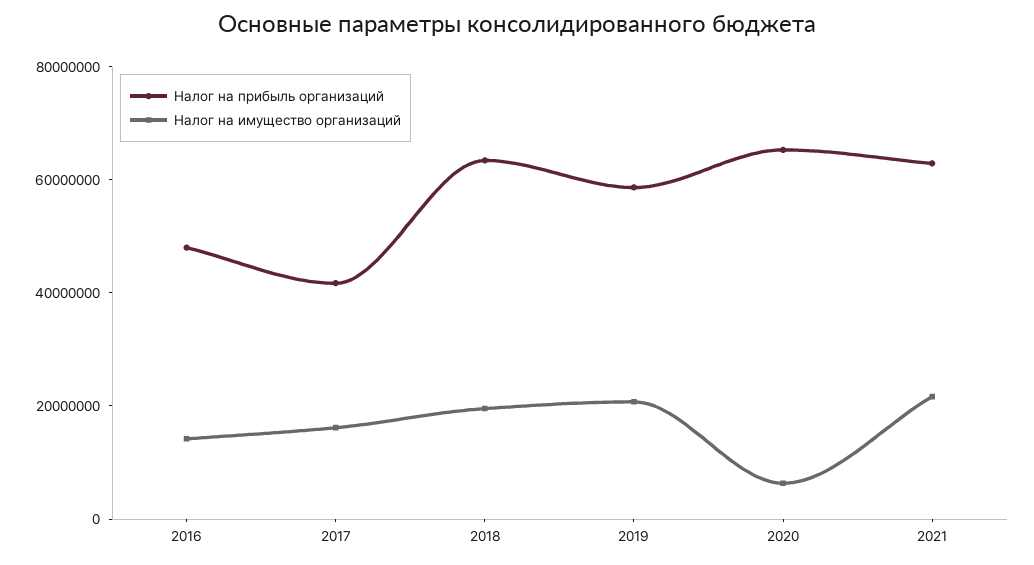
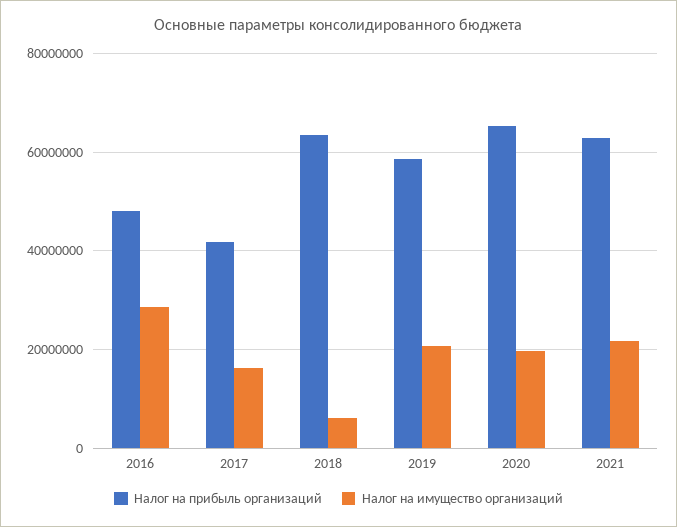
  {
    "Налог на прибыль организаций": {
      "2016": 48000000,
      "2017": 42000000,
      "2018": 64000000,
      "2019": 58000000,
      "2020": 66000000,
      "2021": 62000000
    },
    "Налог на имущество организаций": {
-     "2016": 15000000,
+     "2016": 28000000,
      "2017": 16000000,
-     "2018": 20000000,
+     "2018": 6000000,
      "2019": 20000000,
-     "2020": 5000000,
+     "2020": 20000000,
      "2021": 22000000
    }
  }

